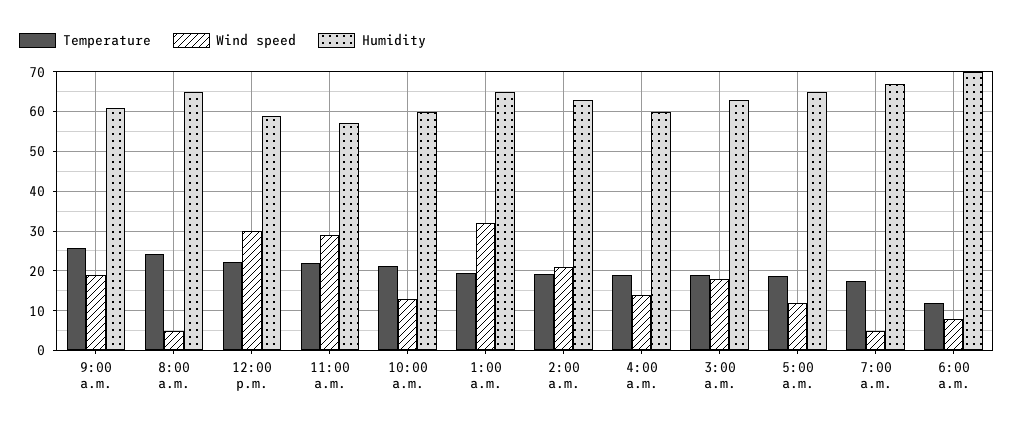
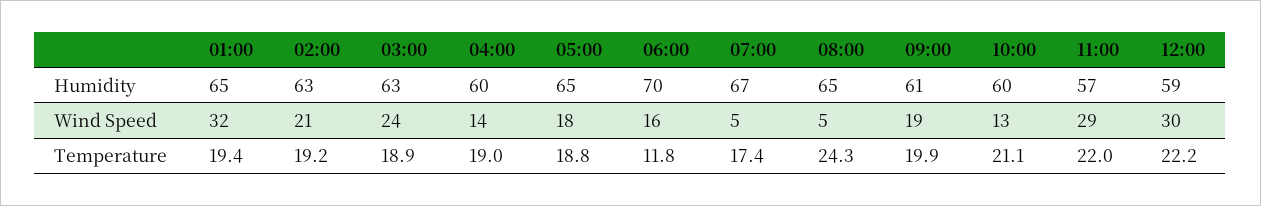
  {
    "Temperature": {
-     "9:00 a.m.": 26,
+     "9:00 a.m.": 19.9,
      "8:00 a.m.": 24.3,
      "12:00 p.m.": 22.2,
      "11:00 a.m.": 22,
      "10:00 a.m.": 21.1,
      "1:00 a.m.": 19.4,
      "2:00 a.m.": 19.2,
      "4:00 a.m.": 19,
      "3:00 a.m.": 18.9,
      "5:00 a.m.": 18.8,
      "7:00 a.m.": 17.4,
      "6:00 a.m.": 11.8
    },
    "Wind speed": {
      "9:00 a.m.": 19,
      "8:00 a.m.": 5,
      "12:00 p.m.": 30,
      "11:00 a.m.": 29,
      "10:00 a.m.": 13,
      "1:00 a.m.": 32,
      "2:00 a.m.": 21,
      "4:00 a.m.": 14,
-     "3:00 a.m.": 18,
+     "3:00 a.m.": 24,
-     "5:00 a.m.": 12,
+     "5:00 a.m.": 18,
      "7:00 a.m.": 5,
-     "6:00 a.m.": 8
+     "6:00 a.m.": 16
    },
    "Humidity": {
      "9:00 a.m.": 61,
      "8:00 a.m.": 65,
      "12:00 p.m.": 59,
      "11:00 a.m.": 57,
      "10:00 a.m.": 60,
      "1:00 a.m.": 65,
      "2:00 a.m.": 63,
      "4:00 a.m.": 60,
      "3:00 a.m.": 63,
      "5:00 a.m.": 65,
      "7:00 a.m.": 67,
      "6:00 a.m.": 70
    }
  }

